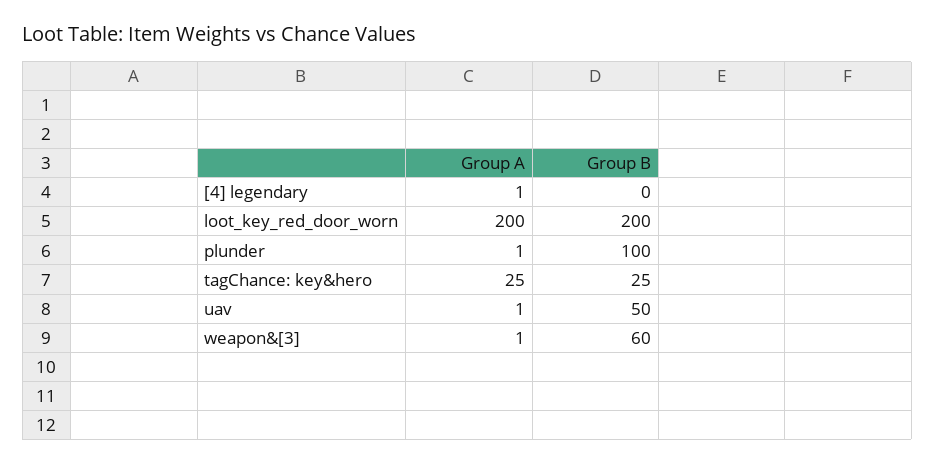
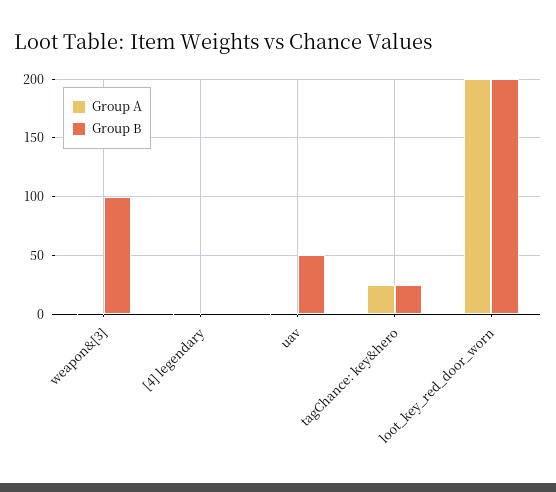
  {
    "Group A": {
      "[4] legendary": 1,
      "loot_key_red_door_worn": 200,
-     "plunder": 1,
      "tagChance: key&hero": 25,
      "uav": 1,
      "weapon&[3]": 1
    },
    "Group B": {
      "[4] legendary": 0,
      "loot_key_red_door_worn": 200,
-     "plunder": 100,
      "tagChance: key&hero": 25,
      "uav": 50,
-     "weapon&[3]": 60
+     "weapon&[3]": 100
    }
  }

